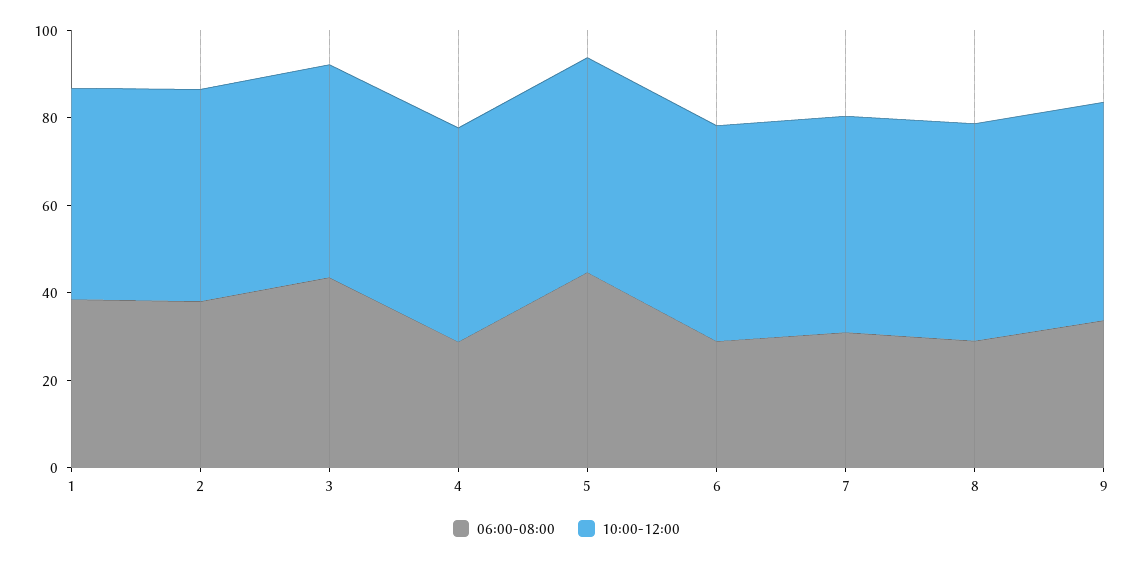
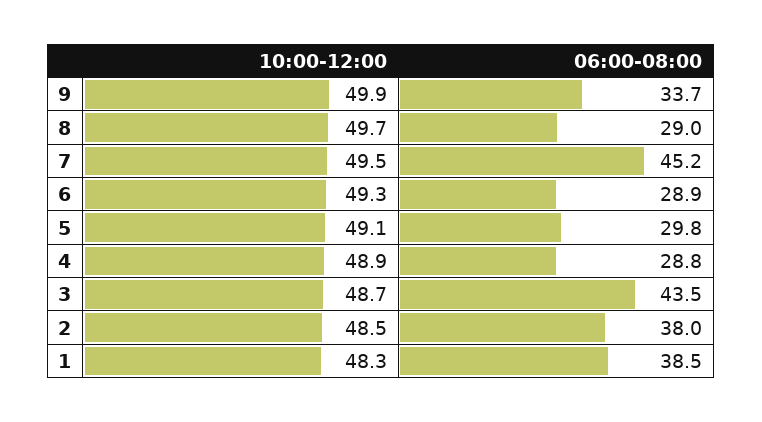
  {
    "06:00-08:00": {
      "1": 38.5,
      "2": 38,
      "3": 43.5,
      "4": 28.8,
-     "5": 45,
+     "5": 29.8,
      "6": 28.9,
-     "7": 30,
+     "7": 45.2,
      "8": 29,
      "9": 33.7
    },
    "10:00-12:00": {
      "1": 48.3,
      "2": 48.5,
      "3": 48.7,
      "4": 48.9,
      "5": 49.1,
      "6": 49.3,
      "7": 49.5,
      "8": 49.7,
      "9": 49.9
    }
  }

